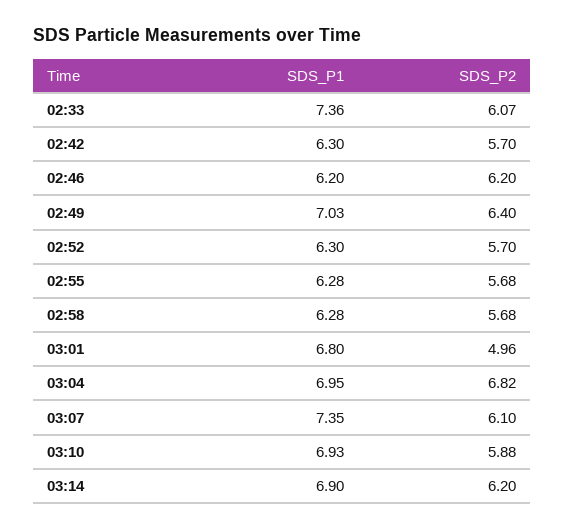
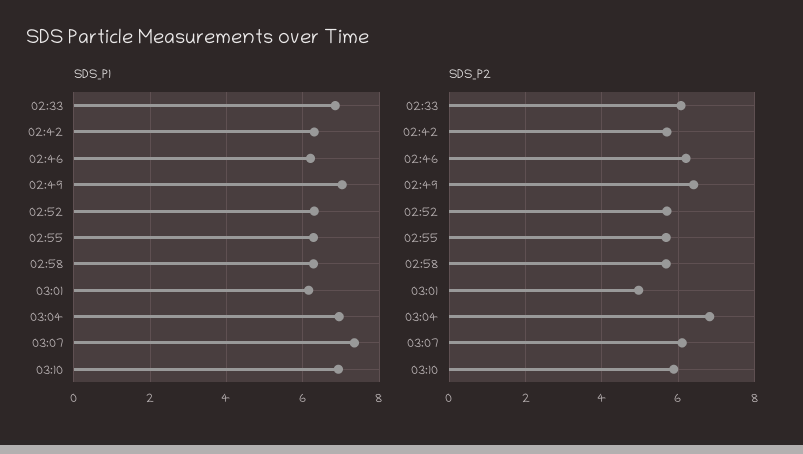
  {
    "SDS_P1": {
-     "02:33": 7.36,
+     "02:33": 6.8,
      "02:42": 6.3,
      "02:46": 6.2,
      "02:49": 7.03,
      "02:52": 6.3,
      "02:55": 6.28,
      "02:58": 6.28,
-     "03:01": 6.8,
+     "03:01": 6.2,
      "03:04": 6.95,
      "03:07": 7.35,
-     "03:10": 6.93,
+     "03:10": 6.93
-     "03:14": 6.9
    },
    "SDS_P2": {
      "02:33": 6.07,
      "02:42": 5.7,
      "02:46": 6.2,
      "02:49": 6.4,
      "02:52": 5.7,
      "02:55": 5.68,
      "02:58": 5.68,
      "03:01": 4.96,
      "03:04": 6.82,
      "03:07": 6.1,
-     "03:10": 5.88,
+     "03:10": 5.88
-     "03:14": 6.2
    }
  }

